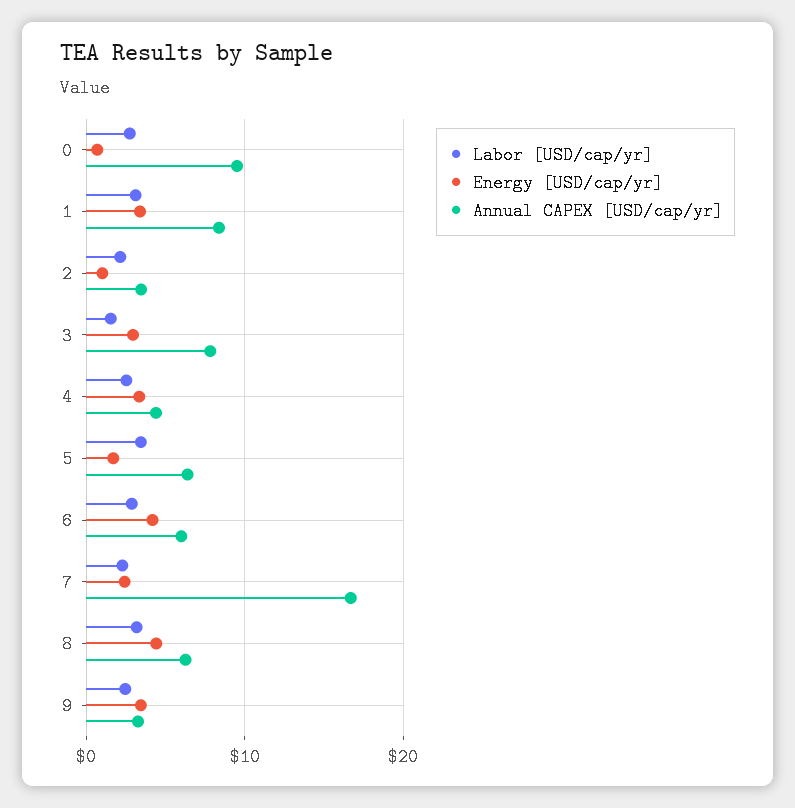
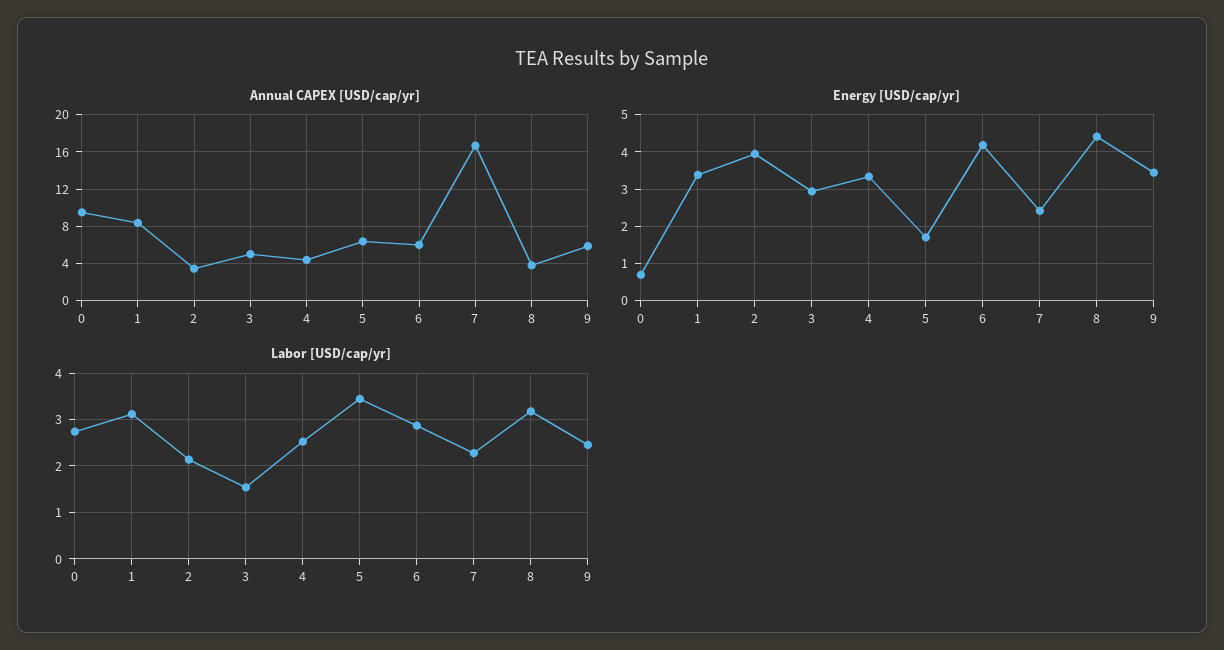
  {
    "Labor [USD/cap/yr]": {
      "0": 2.8,
      "1": 3.2,
      "2": 2.2,
      "3": 1.6,
      "4": 2.6,
      "5": 3.4,
      "6": 2.8,
      "7": 2.2,
      "8": 3.2,
      "9": 2.4
    },
    "Energy [USD/cap/yr]": {
      "0": 0.6,
      "1": 3.4,
-     "2": 1,
+     "2": 4,
      "3": 3,
      "4": 3.4,
      "5": 1.8,
      "6": 4.2,
      "7": 2.4,
      "8": 4.4,
      "9": 3.4
    },
    "Annual CAPEX [USD/cap/yr]": {
      "0": 10,
      "1": 8,
      "2": 3,
-     "3": 8,
+     "3": 5,
      "4": 4,
      "5": 6,
      "6": 6,
      "7": 17,
-     "8": 6,
+     "8": 4,
-     "9": 3
+     "9": 6
    }
  }

